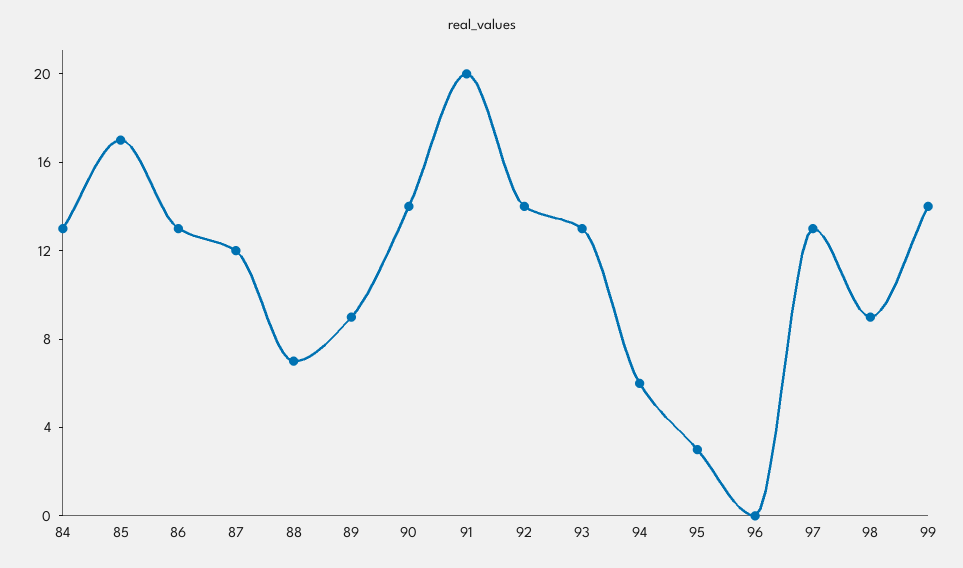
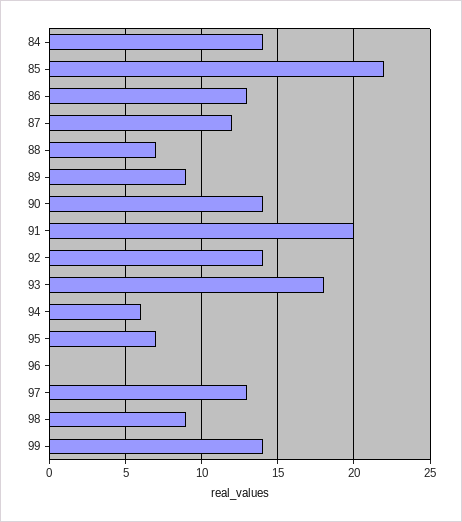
  {
-   "84": 13,
+   "84": 14,
-   "85": 17,
+   "85": 22,
    "86": 13,
    "87": 12,
    "88": 7,
    "89": 9,
    "90": 14,
    "91": 20,
    "92": 14,
-   "93": 13,
+   "93": 18,
    "94": 6,
-   "95": 3,
+   "95": 7,
    "96": 0,
    "97": 13,
    "98": 9,
    "99": 14
  }

